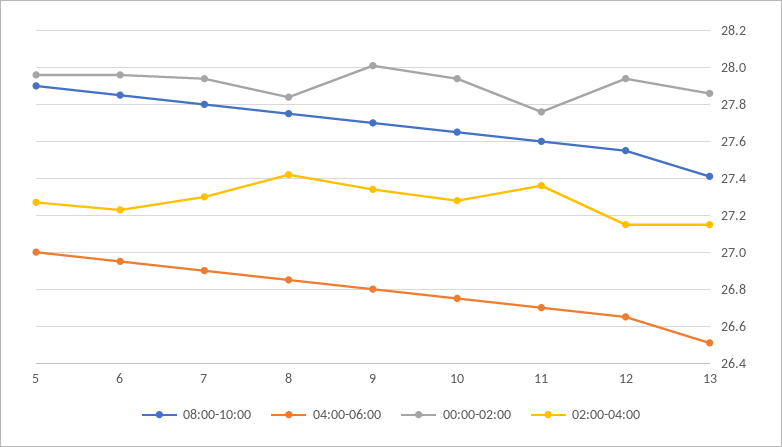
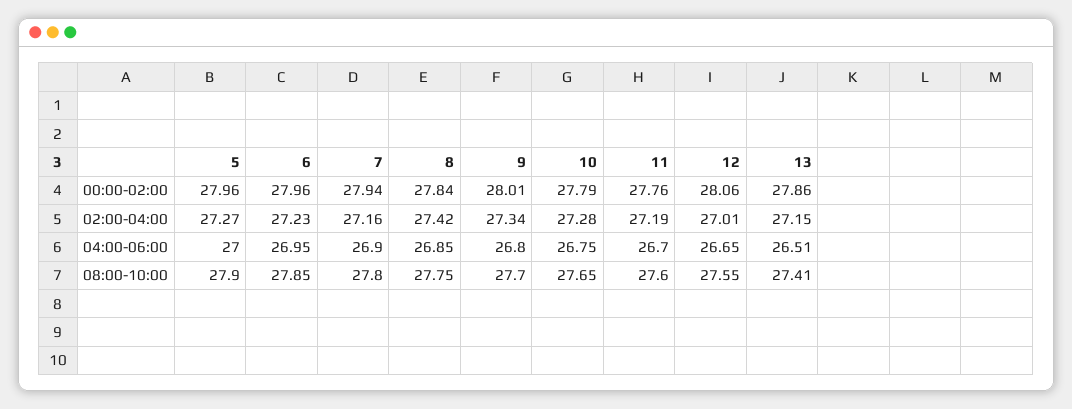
  {
    "08:00-10:00": {
      "5": 27.9,
      "6": 27.85,
      "7": 27.8,
      "8": 27.75,
      "9": 27.7,
      "10": 27.65,
      "11": 27.6,
      "12": 27.55,
      "13": 27.41
    },
    "04:00-06:00": {
      "5": 27,
      "6": 26.95,
      "7": 26.9,
      "8": 26.85,
      "9": 26.8,
      "10": 26.75,
      "11": 26.7,
      "12": 26.65,
      "13": 26.51
    },
    "00:00-02:00": {
      "5": 27.96,
      "6": 27.96,
      "7": 27.94,
      "8": 27.84,
      "9": 28.01,
-     "10": 27.95,
+     "10": 27.79,
      "11": 27.76,
-     "12": 27.95,
+     "12": 28.06,
      "13": 27.86
    },
    "02:00-04:00": {
      "5": 27.27,
      "6": 27.23,
-     "7": 27.3,
+     "7": 27.16,
      "8": 27.42,
      "9": 27.34,
      "10": 27.28,
-     "11": 27.35,
+     "11": 27.19,
-     "12": 27.15,
+     "12": 27.01,
      "13": 27.15
    }
  }

